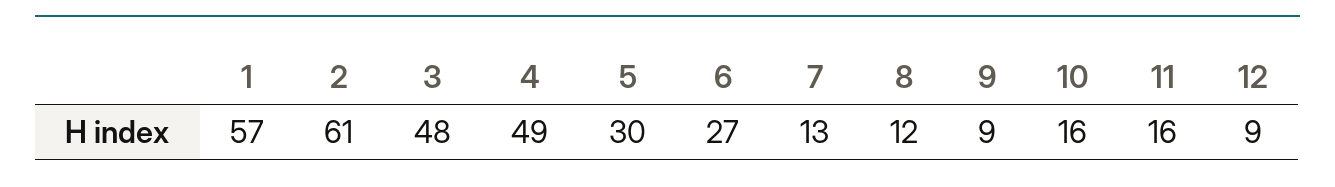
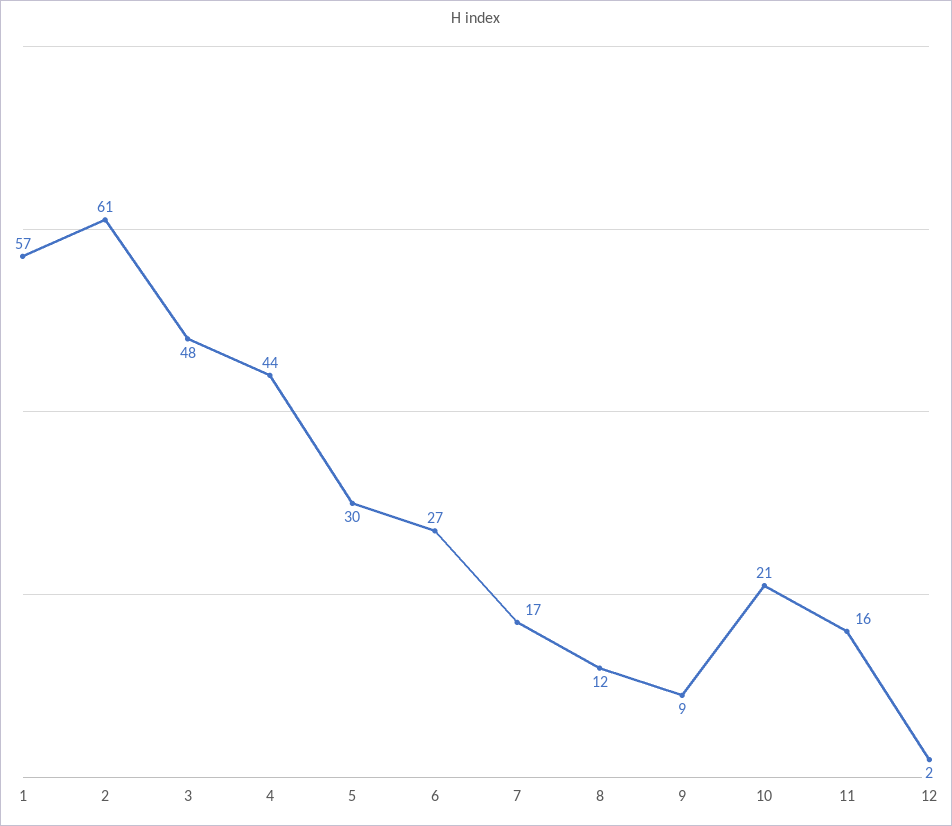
  {
    "1": 57,
    "2": 61,
    "3": 48,
-   "4": 49,
+   "4": 44,
    "5": 30,
    "6": 27,
-   "7": 13,
+   "7": 17,
    "8": 12,
    "9": 9,
-   "10": 16,
+   "10": 21,
    "11": 16,
-   "12": 9
+   "12": 2
  }

